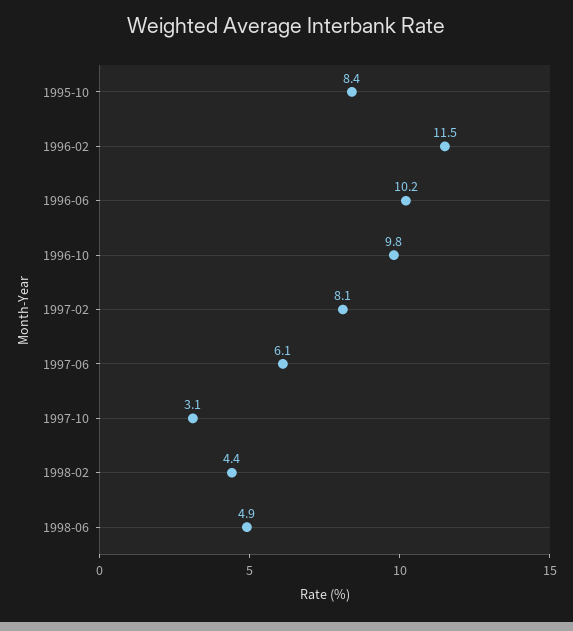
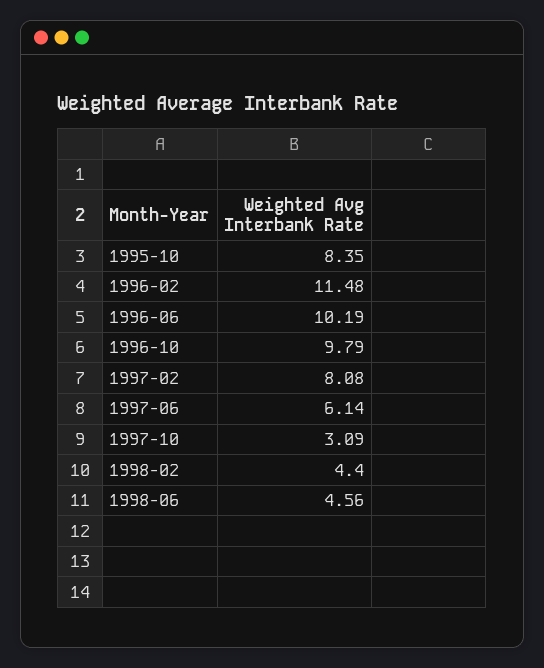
  {
    "1995-10": 8.35,
    "1996-02": 11.48,
    "1996-06": 10.19,
    "1996-10": 9.79,
    "1997-02": 8.08,
    "1997-06": 6.14,
    "1997-10": 3.09,
    "1998-02": 4.4,
-   "1998-06": 4.9
+   "1998-06": 4.56
  }

